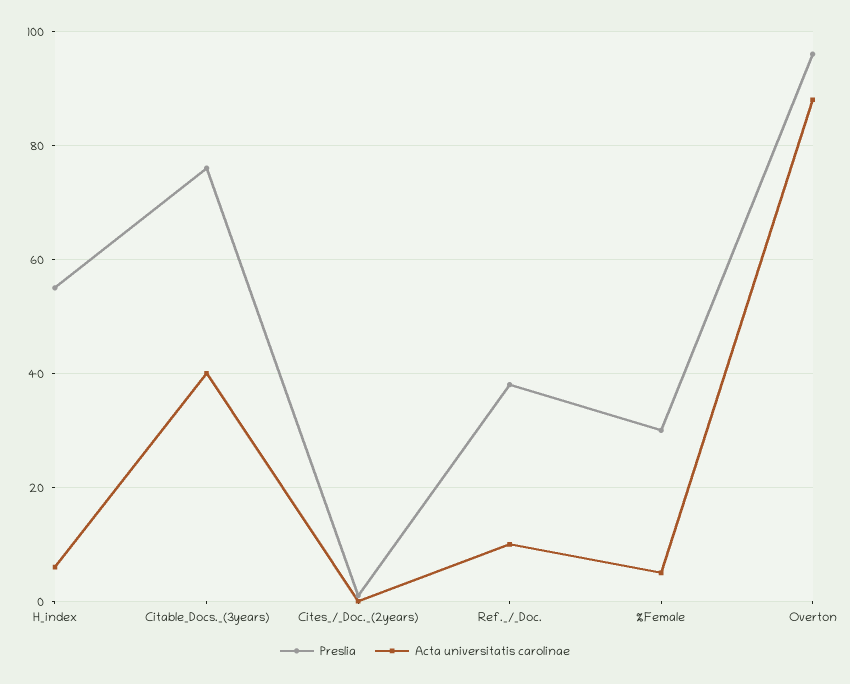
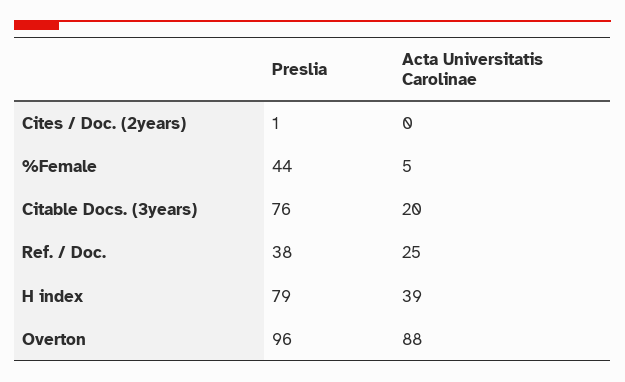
  {
    "Preslia": {
-     "H_index": 55,
+     "H_index": 79,
      "Citable_Docs._(3years)": 76,
      "Cites_/_Doc._(2years)": 1,
      "Ref._/_Doc.": 38,
-     "%Female": 30,
+     "%Female": 44,
      "Overton": 96
    },
    "Acta universitatis carolinae": {
-     "H_index": 5,
+     "H_index": 39,
-     "Citable_Docs._(3years)": 40,
+     "Citable_Docs._(3years)": 20,
      "Cites_/_Doc._(2years)": 0,
-     "Ref._/_Doc.": 10,
+     "Ref._/_Doc.": 25,
      "%Female": 5,
      "Overton": 88
    }
  }

